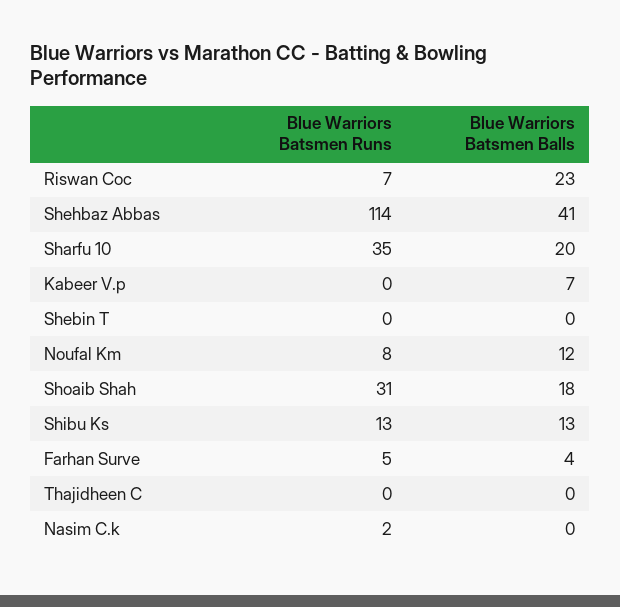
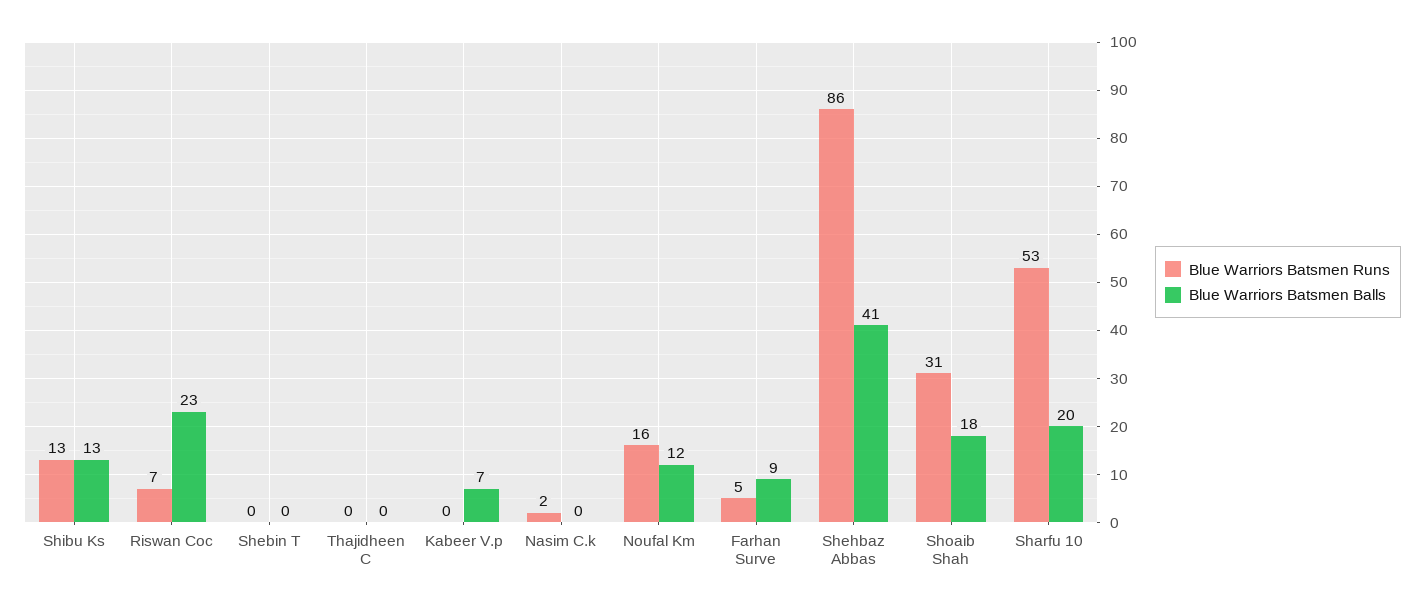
  {
    "Blue Warriors Batsmen Runs": {
      "Riswan Coc": 7,
-     "Shehbaz Abbas": 114,
+     "Shehbaz Abbas": 86,
-     "Sharfu 10": 35,
+     "Sharfu 10": 53,
      "Kabeer V.p": 0,
      "Shebin T": 0,
-     "Noufal Km": 8,
+     "Noufal Km": 16,
      "Shoaib Shah": 31,
      "Shibu Ks": 13,
      "Farhan Surve": 5,
      "Thajidheen C": 0,
      "Nasim C.k": 2
    },
    "Blue Warriors Batsmen Balls": {
      "Riswan Coc": 23,
      "Shehbaz Abbas": 41,
      "Sharfu 10": 20,
      "Kabeer V.p": 7,
      "Shebin T": 0,
      "Noufal Km": 12,
      "Shoaib Shah": 18,
      "Shibu Ks": 13,
-     "Farhan Surve": 4,
+     "Farhan Surve": 9,
      "Thajidheen C": 0,
      "Nasim C.k": 0
    }
  }

